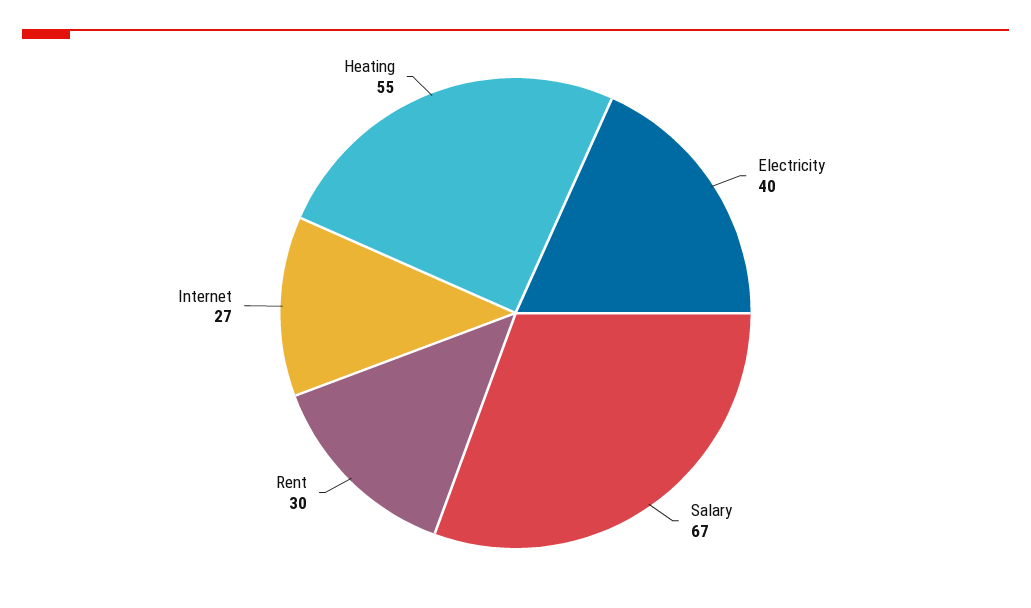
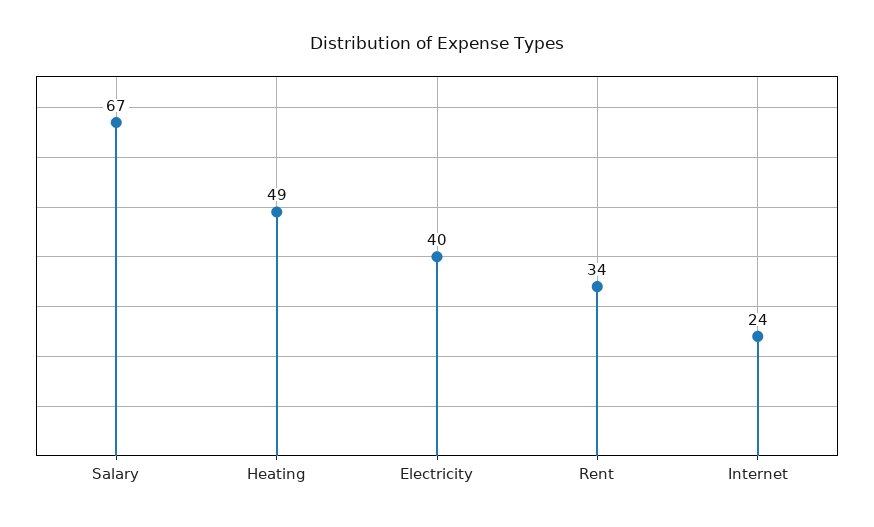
  {
    "Electricity": 40,
    "Salary": 67,
-   "Rent": 30,
+   "Rent": 34,
-   "Internet": 27,
+   "Internet": 24,
-   "Heating": 55
+   "Heating": 49
  }

